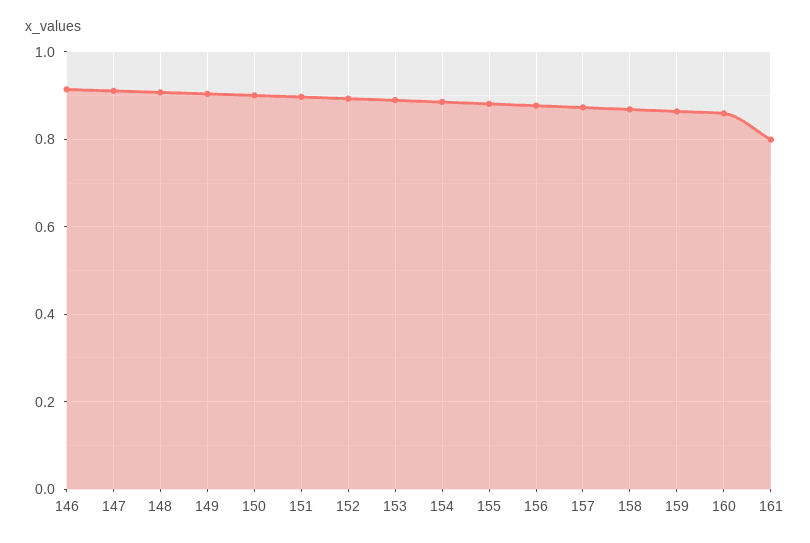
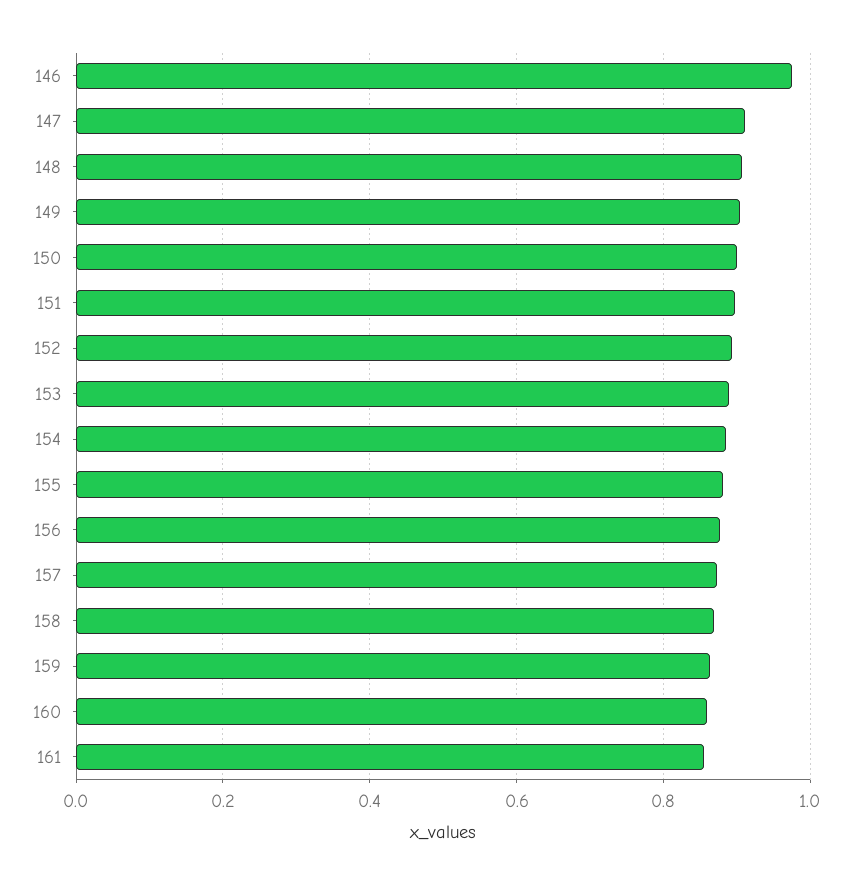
  {
-   "146": 0.92,
+   "146": 0.98,
    "147": 0.92,
    "148": 0.9,
    "149": 0.9,
    "150": 0.9,
    "151": 0.9,
    "152": 0.9,
    "153": 0.88,
    "154": 0.88,
    "155": 0.88,
    "156": 0.88,
    "157": 0.88,
    "158": 0.86,
    "159": 0.86,
    "160": 0.86,
-   "161": 0.8
+   "161": 0.86
  }

